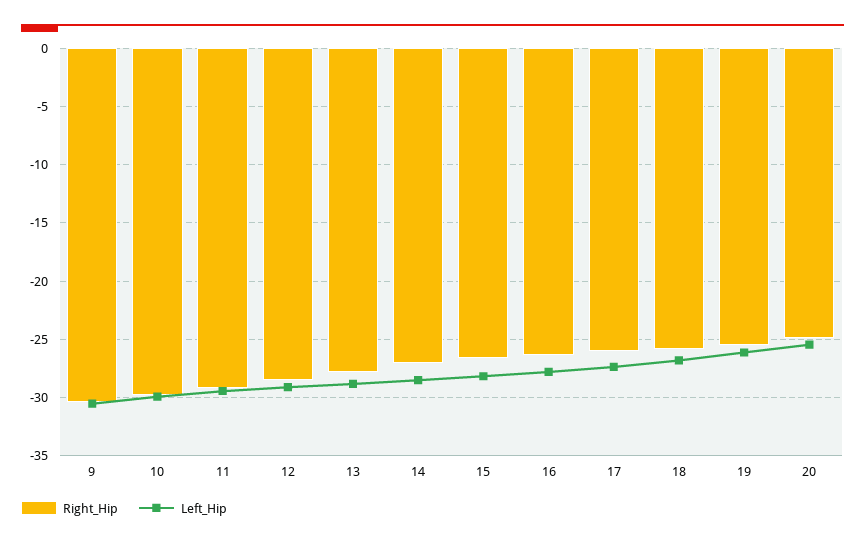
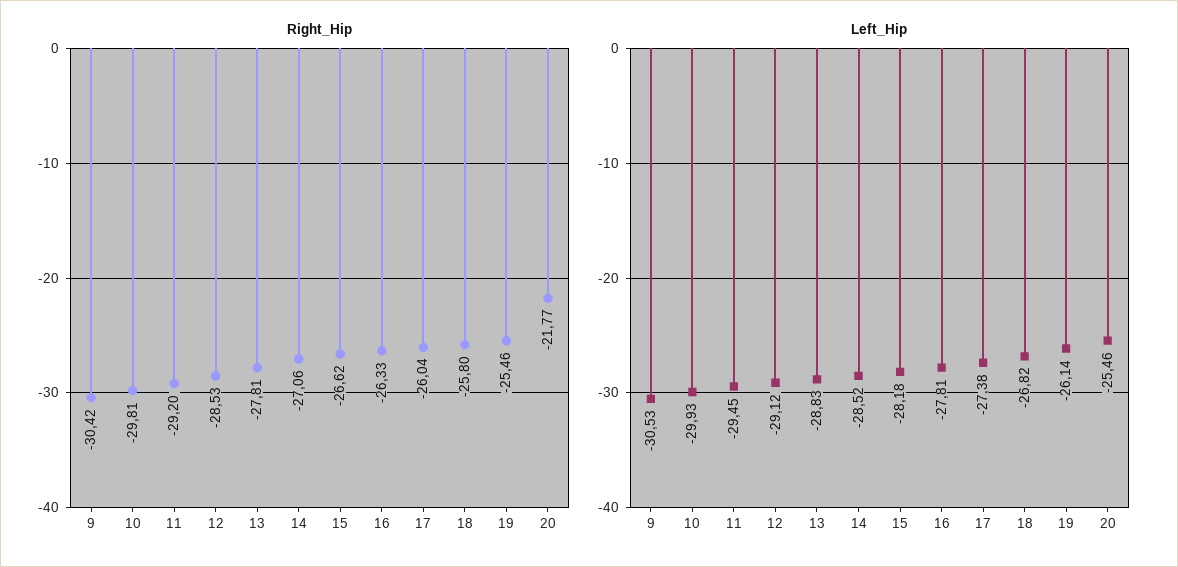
  {
    "Right_Hip": {
      "9": -30.42,
      "10": -29.81,
      "11": -29.2,
      "12": -28.53,
      "13": -27.81,
      "14": -27.06,
      "15": -26.62,
      "16": -26.33,
      "17": -26.04,
      "18": -25.8,
      "19": -25.46,
-     "20": -25
+     "20": -21.77
    },
    "Left_Hip": {
      "9": -30.53,
      "10": -29.93,
      "11": -29.45,
      "12": -29.12,
      "13": -28.83,
      "14": -28.52,
      "15": -28.18,
      "16": -27.81,
      "17": -27.38,
      "18": -26.82,
      "19": -26.14,
      "20": -25.46
    }
  }

